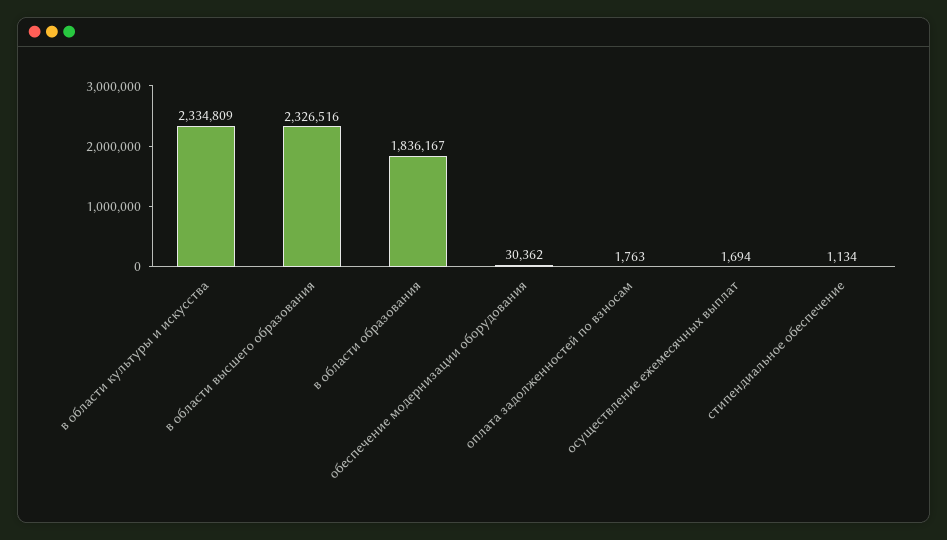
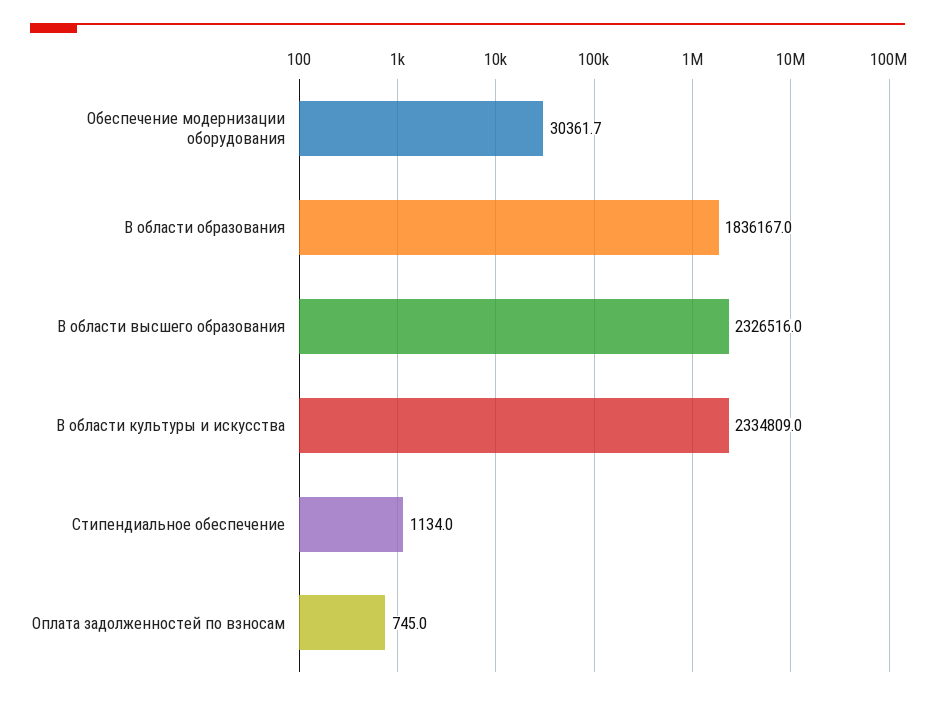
  {
    "в области культуры и искусства": 2334809,
    "в области высшего образования": 2326516,
    "в области образования": 1836167,
    "обеспечение модернизации оборудования": 30361.7,
-   "оплата задолженностей по взносам": 1763,
+   "оплата задолженностей по взносам": 745,
-   "осуществление ежемесячных выплат": 1694,
    "стипендиальное обеспечение": 1134
  }

